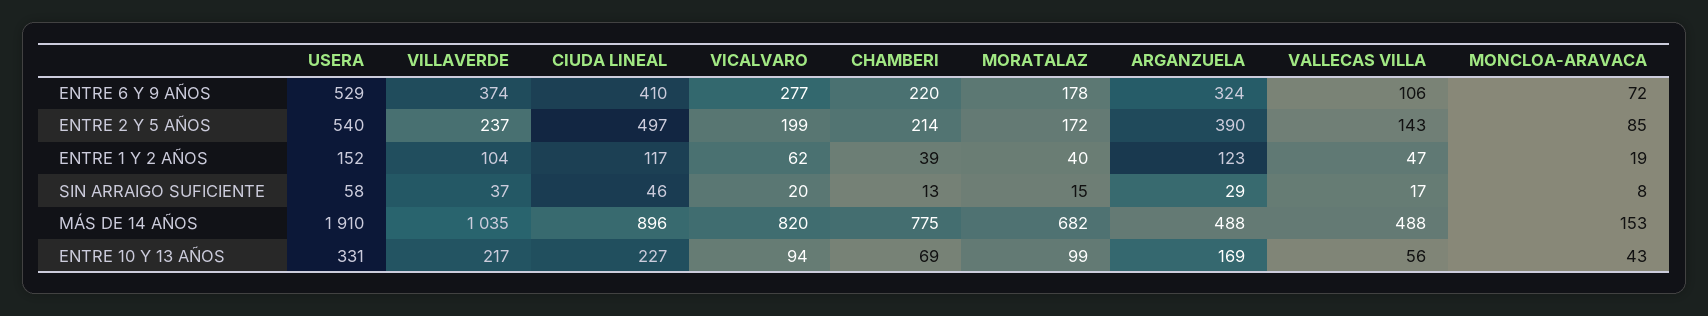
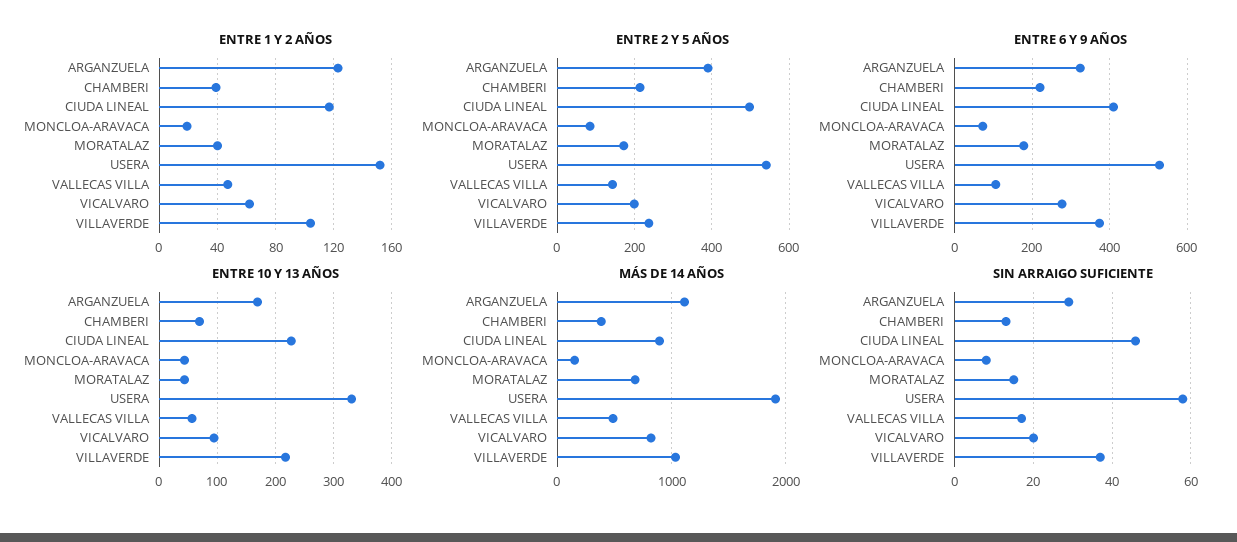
  {
    "ENTRE 6 Y 9 AÑOS": {
      "USERA": 529,
      "VILLAVERDE": 374,
      "CIUDA LINEAL": 410,
      "VICALVARO": 277,
      "CHAMBERI": 220,
      "MORATALAZ": 178,
      "ARGANZUELA": 324,
      "VALLECAS VILLA": 106,
      "MONCLOA-ARAVACA": 72
    },
    "ENTRE 2 Y 5 AÑOS": {
      "USERA": 540,
      "VILLAVERDE": 237,
      "CIUDA LINEAL": 497,
      "VICALVARO": 199,
      "CHAMBERI": 214,
      "MORATALAZ": 172,
      "ARGANZUELA": 390,
      "VALLECAS VILLA": 143,
      "MONCLOA-ARAVACA": 85
    },
    "ENTRE 1 Y 2 AÑOS": {
      "USERA": 152,
      "VILLAVERDE": 104,
      "CIUDA LINEAL": 117,
      "VICALVARO": 62,
      "CHAMBERI": 39,
      "MORATALAZ": 40,
      "ARGANZUELA": 123,
      "VALLECAS VILLA": 47,
      "MONCLOA-ARAVACA": 19
    },
    "SIN ARRAIGO SUFICIENTE": {
      "USERA": 58,
      "VILLAVERDE": 37,
      "CIUDA LINEAL": 46,
      "VICALVARO": 20,
      "CHAMBERI": 13,
      "MORATALAZ": 15,
      "ARGANZUELA": 29,
      "VALLECAS VILLA": 17,
      "MONCLOA-ARAVACA": 8
    },
    "MÁS DE 14 AÑOS": {
      "USERA": 1910,
      "VILLAVERDE": 1035,
      "CIUDA LINEAL": 896,
      "VICALVARO": 820,
-     "CHAMBERI": 775,
+     "CHAMBERI": 400,
      "MORATALAZ": 682,
-     "ARGANZUELA": 488,
+     "ARGANZUELA": 1100,
      "VALLECAS VILLA": 488,
      "MONCLOA-ARAVACA": 153
    },
    "ENTRE 10 Y 13 AÑOS": {
      "USERA": 331,
      "VILLAVERDE": 217,
      "CIUDA LINEAL": 227,
      "VICALVARO": 94,
      "CHAMBERI": 69,
-     "MORATALAZ": 99,
+     "MORATALAZ": 40,
      "ARGANZUELA": 169,
      "VALLECAS VILLA": 56,
      "MONCLOA-ARAVACA": 43
    }
  }

